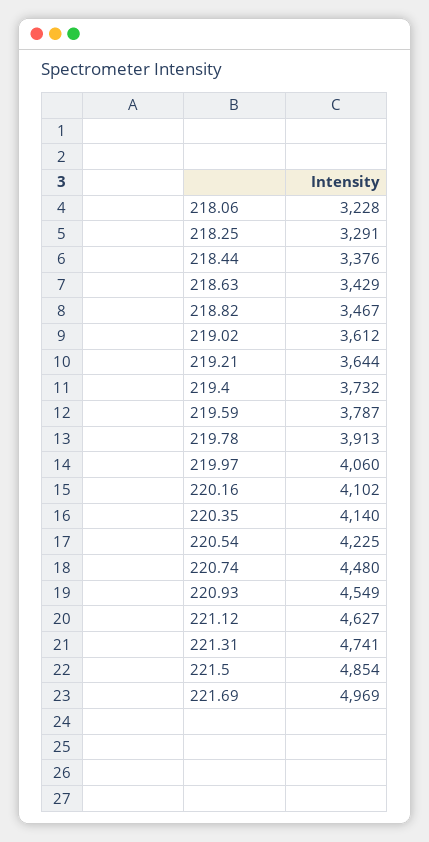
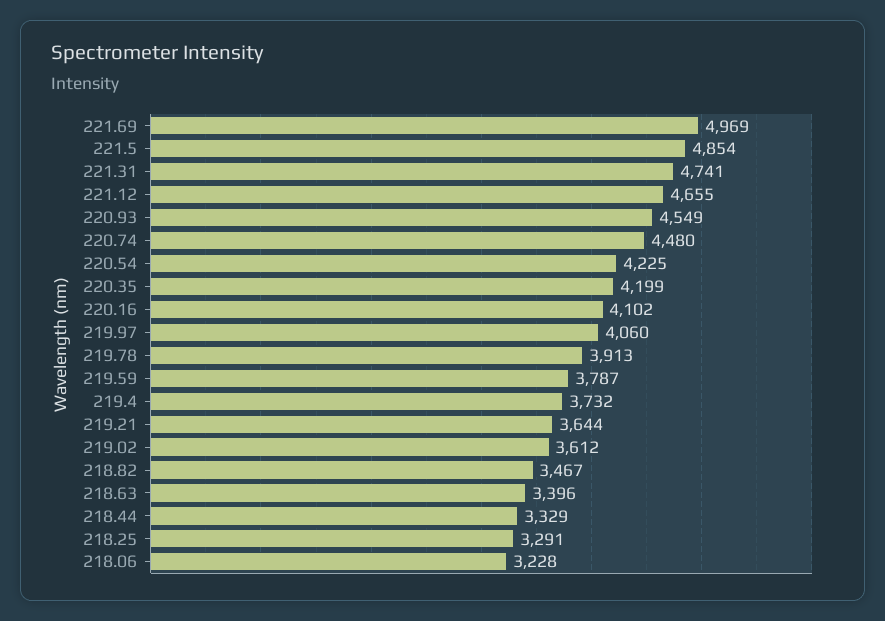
  {
    "218.06": 3228,
    "218.25": 3291,
-   "218.44": 3376,
+   "218.44": 3329,
-   "218.63": 3429,
+   "218.63": 3396,
    "218.82": 3467,
    "219.02": 3612,
    "219.21": 3644,
    "219.4": 3732,
    "219.59": 3787,
    "219.78": 3913,
    "219.97": 4060,
    "220.16": 4102,
-   "220.35": 4140,
+   "220.35": 4199,
    "220.54": 4225,
    "220.74": 4480,
    "220.93": 4549,
-   "221.12": 4627,
+   "221.12": 4655,
    "221.31": 4741,
    "221.5": 4854,
    "221.69": 4969
  }

